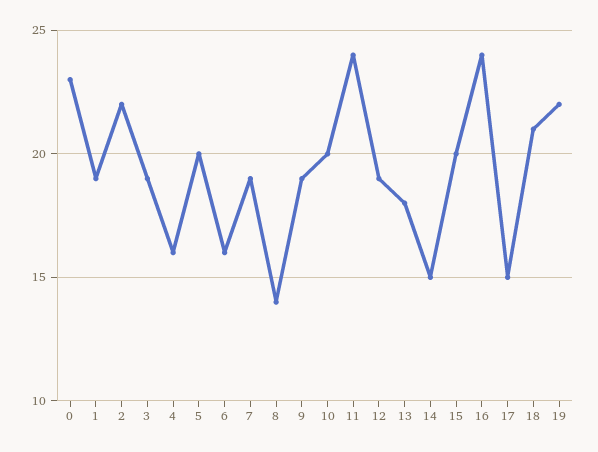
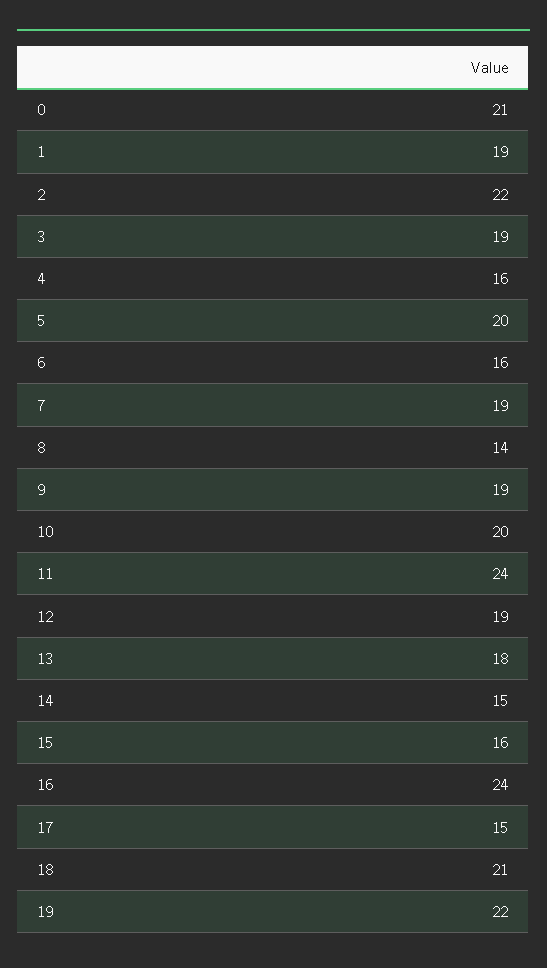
  {
-   "0": 23,
+   "0": 21,
    "1": 19,
    "2": 22,
    "3": 19,
    "4": 16,
    "5": 20,
    "6": 16,
    "7": 19,
    "8": 14,
    "9": 19,
    "10": 20,
    "11": 24,
    "12": 19,
    "13": 18,
    "14": 15,
-   "15": 20,
+   "15": 16,
    "16": 24,
    "17": 15,
    "18": 21,
    "19": 22
  }

